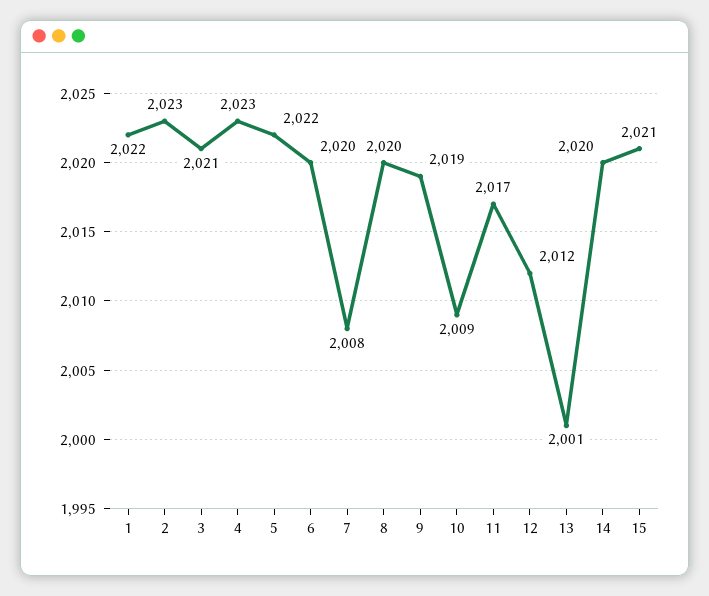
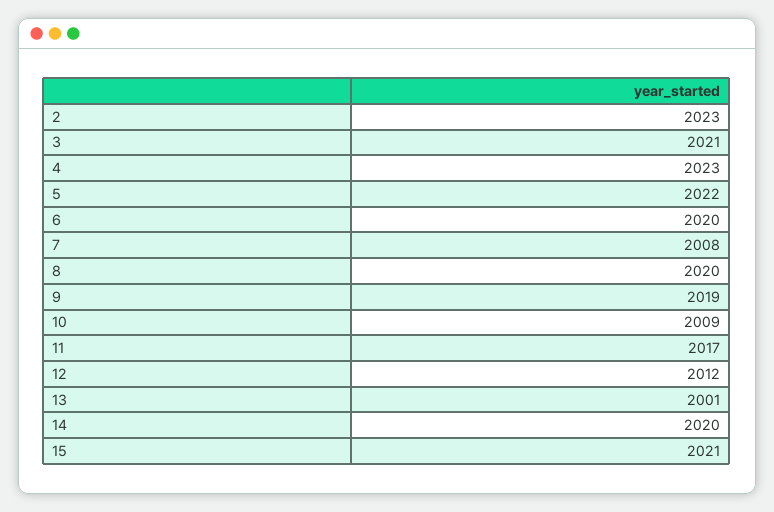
  {
-   "1": 2022,
    "2": 2023,
    "3": 2021,
    "4": 2023,
    "5": 2022,
    "6": 2020,
    "7": 2008,
    "8": 2020,
    "9": 2019,
    "10": 2009,
    "11": 2017,
    "12": 2012,
    "13": 2001,
    "14": 2020,
    "15": 2021
  }

